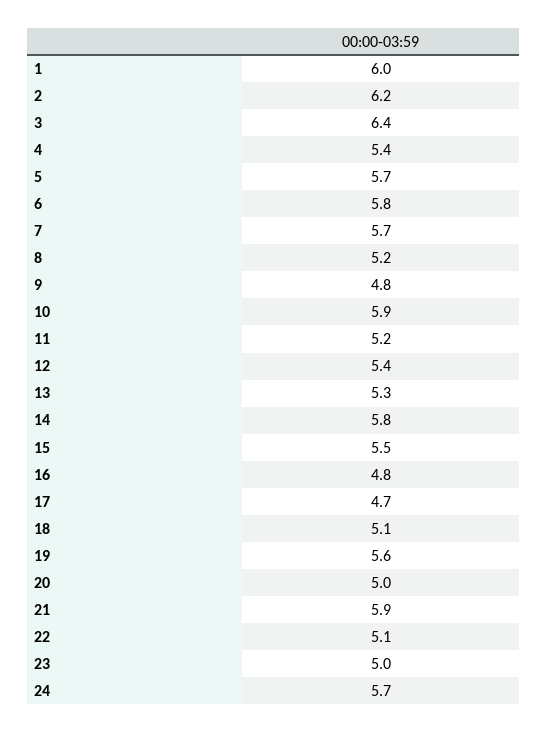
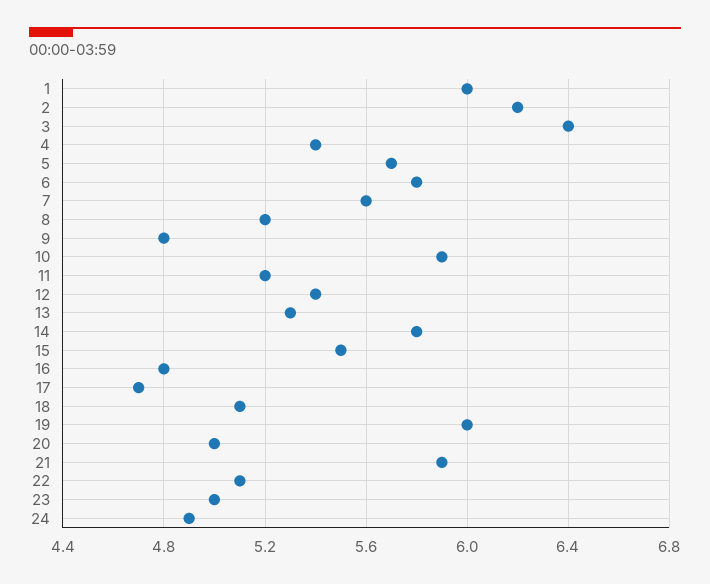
  {
    "1": 6,
    "2": 6.2,
    "3": 6.4,
    "4": 5.4,
    "5": 5.7,
    "6": 5.8,
-   "7": 5.7,
+   "7": 5.6,
    "8": 5.2,
    "9": 4.8,
    "10": 5.9,
    "11": 5.2,
    "12": 5.4,
    "13": 5.3,
    "14": 5.8,
    "15": 5.5,
    "16": 4.8,
    "17": 4.7,
    "18": 5.1,
-   "19": 5.6,
+   "19": 6,
    "20": 5,
    "21": 5.9,
    "22": 5.1,
    "23": 5,
-   "24": 5.7
+   "24": 4.9
  }

